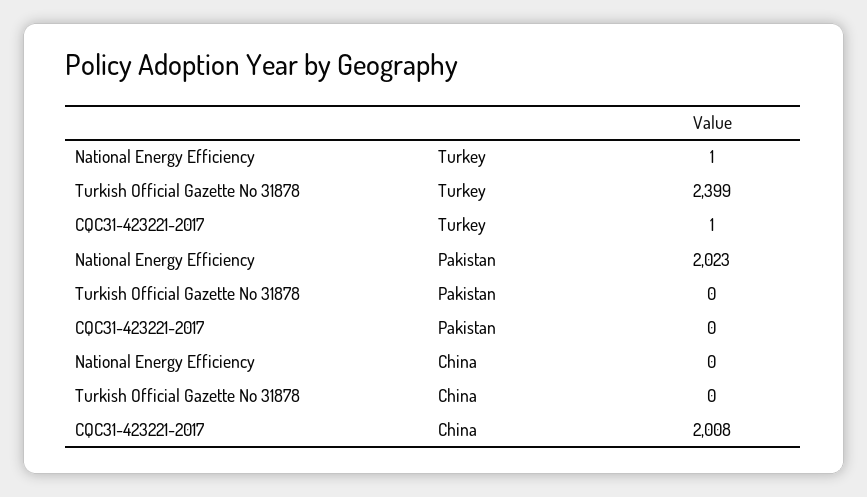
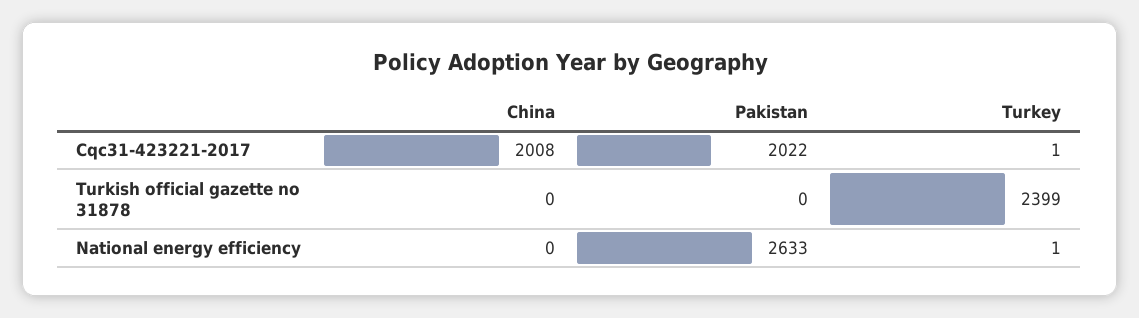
  {
    "National Energy Efficiency": {
      "Turkey": 1,
-     "Pakistan": 2023,
+     "Pakistan": 2633,
      "China": 0
    },
    "Turkish Official Gazette No 31878": {
      "Turkey": 2399,
      "Pakistan": 0,
      "China": 0
    },
    "CQC31-423221-2017": {
      "Turkey": 1,
-     "Pakistan": 0,
+     "Pakistan": 2022,
      "China": 2008
    }
  }

